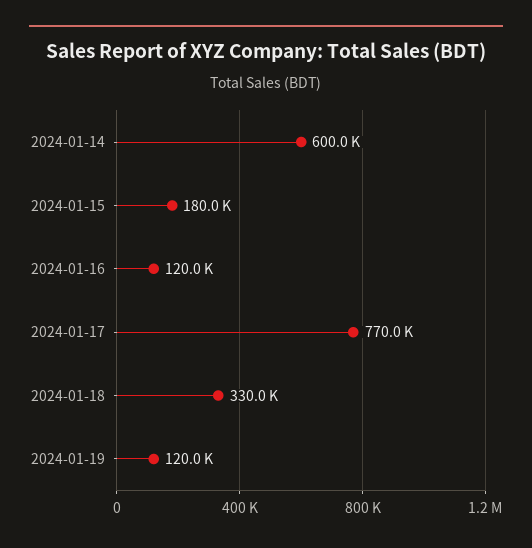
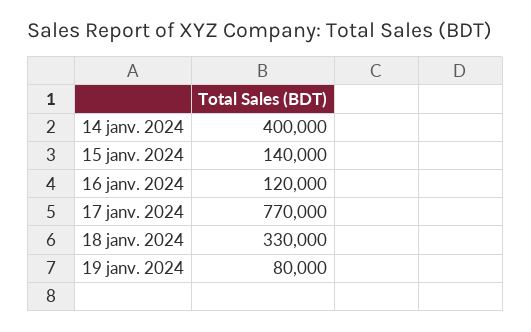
  {
-   "2024-01-14": 600000,
+   "2024-01-14": 400000,
-   "2024-01-15": 180000,
+   "2024-01-15": 140000,
    "2024-01-16": 120000,
    "2024-01-17": 770000,
    "2024-01-18": 330000,
-   "2024-01-19": 120000
+   "2024-01-19": 80000
  }

